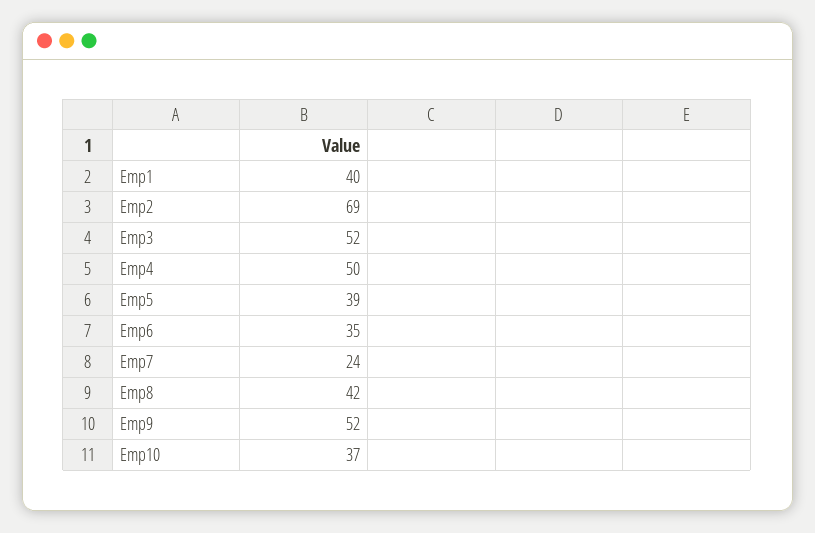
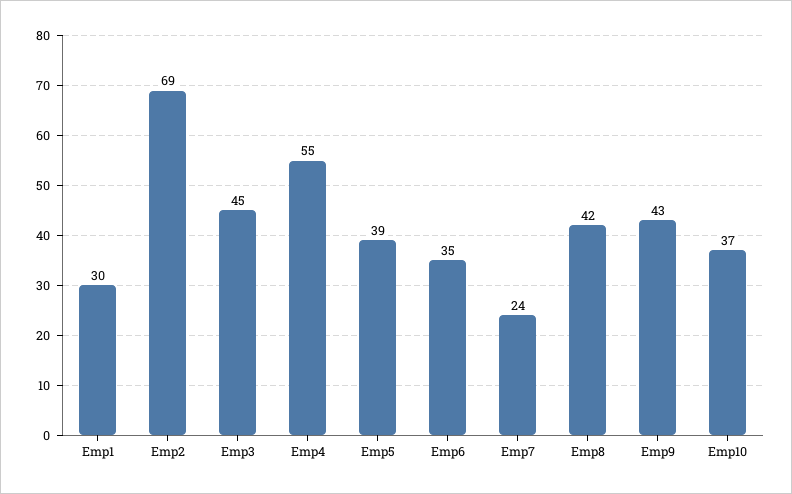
  {
-   "Emp1": 40,
+   "Emp1": 30,
    "Emp2": 69,
-   "Emp3": 52,
+   "Emp3": 45,
-   "Emp4": 50,
+   "Emp4": 55,
    "Emp5": 39,
    "Emp6": 35,
    "Emp7": 24,
    "Emp8": 42,
-   "Emp9": 52,
+   "Emp9": 43,
    "Emp10": 37
  }

